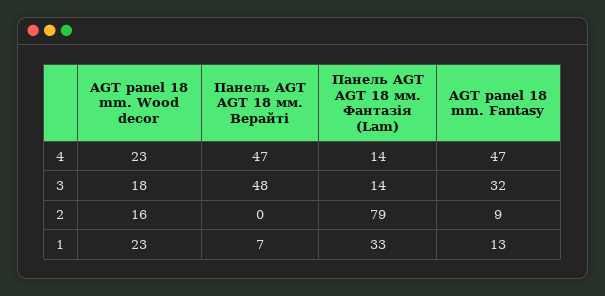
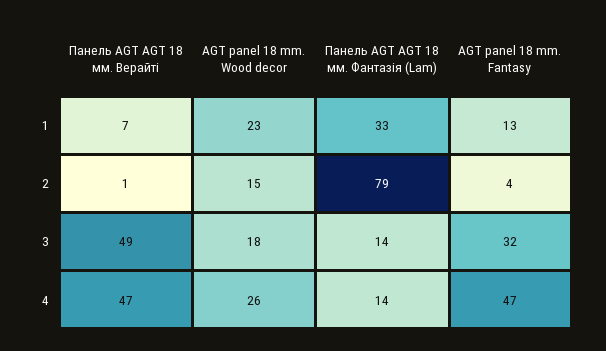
  {
    "AGT panel 18 mm. Wood decor": {
-     "4": 23,
+     "4": 26,
      "3": 18,
-     "2": 16,
+     "2": 15,
      "1": 23
    },
    "Панель AGT AGT 18 мм. Верайті": {
      "4": 47,
-     "3": 48,
+     "3": 49,
-     "2": 0,
+     "2": 1,
      "1": 7
    },
    "Панель AGT AGT 18 мм. Фантазія (Lam)": {
      "4": 14,
      "3": 14,
      "2": 79,
      "1": 33
    },
    "AGT panel 18 mm. Fantasy": {
      "4": 47,
      "3": 32,
-     "2": 9,
+     "2": 4,
      "1": 13
    }
  }

